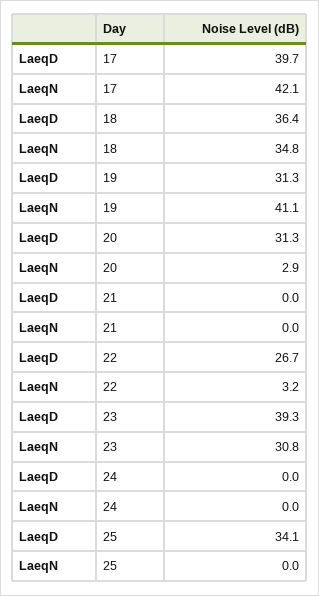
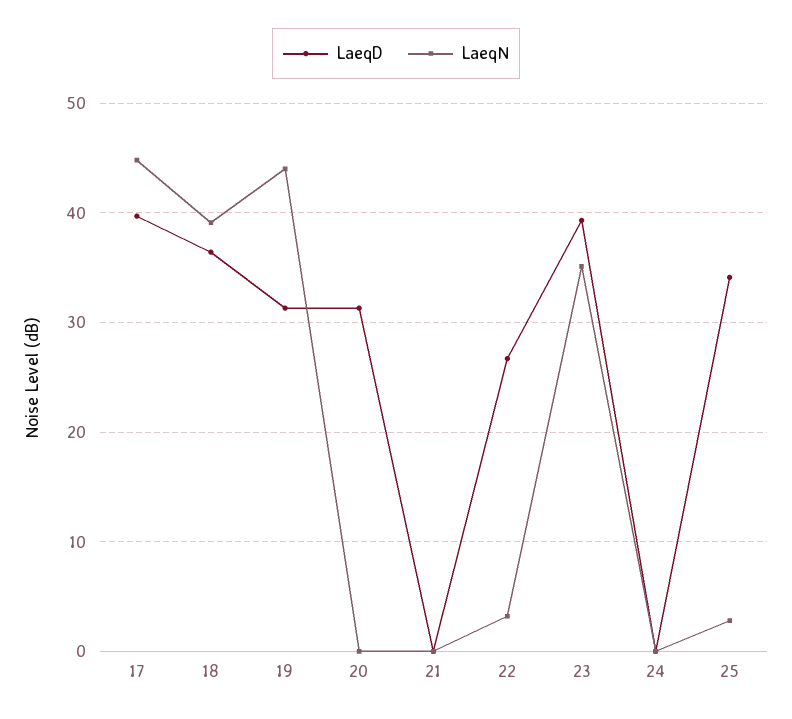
  {
    "LaeqD": {
      "17": 39.7,
      "18": 36.4,
      "19": 31.3,
      "20": 31.3,
      "21": 0,
      "22": 26.7,
      "23": 39.3,
      "24": 0,
      "25": 34.1
    },
    "LaeqN": {
-     "17": 42.1,
+     "17": 45,
-     "18": 34.8,
+     "18": 39,
-     "19": 41.1,
+     "19": 44,
-     "20": 2.9,
+     "20": 0,
      "21": 0,
      "22": 3.2,
-     "23": 30.8,
+     "23": 35,
      "24": 0,
-     "25": 0
+     "25": 3
    }
  }

